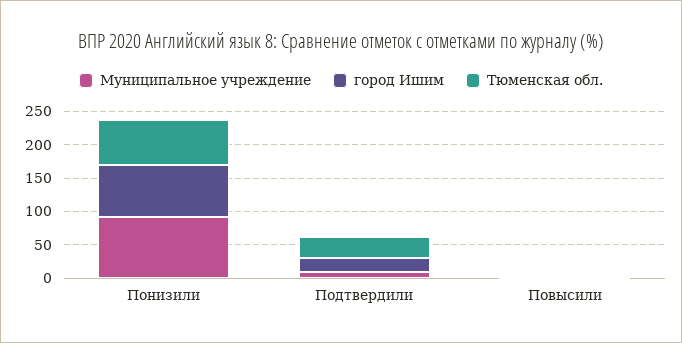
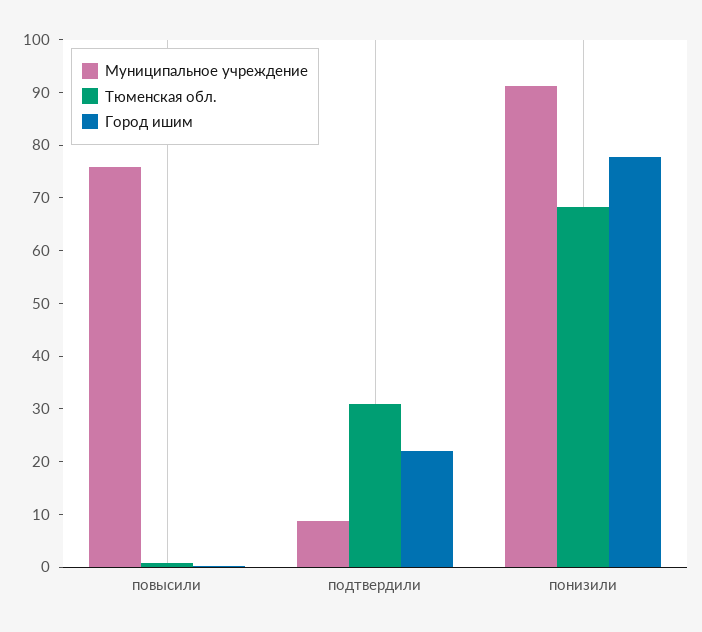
  {
    "Муниципальное учреждение": {
      "Понизили": 92,
      "Подтвердили": 8,
-     "Повысили": 0
+     "Повысили": 76
    },
    "город Ишим": {
      "Понизили": 78,
      "Подтвердили": 22,
      "Повысили": 0
    },
    "Тюменская обл.": {
      "Понизили": 68,
      "Подтвердили": 30,
      "Повысили": 0
    }
  }

